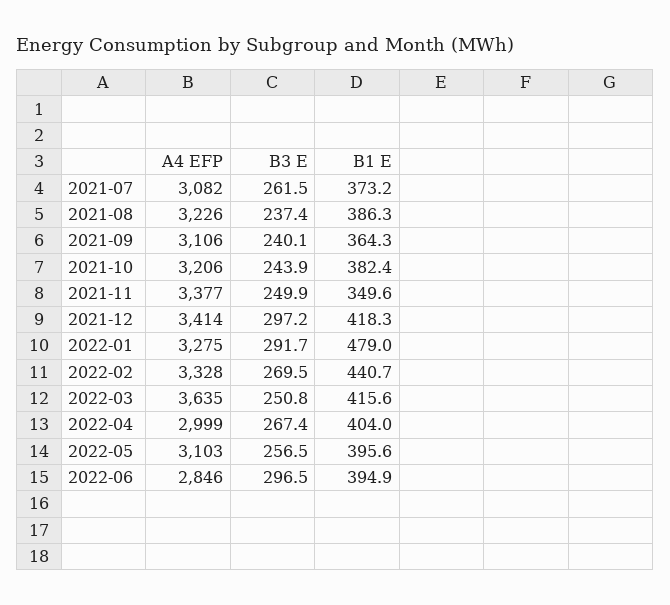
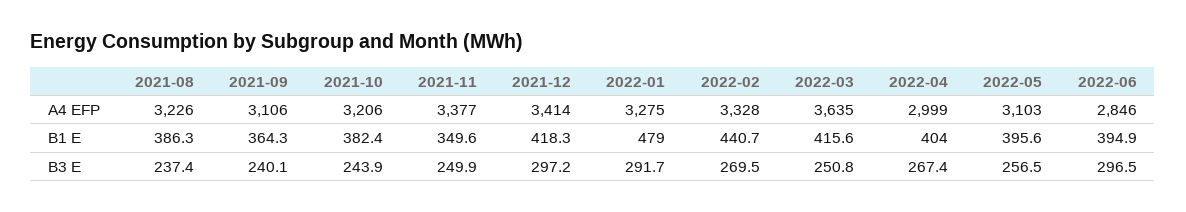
  {
    "A4 EFP": {
-     "2021-07": 3082,
      "2021-08": 3226,
      "2021-09": 3106,
      "2021-10": 3206,
      "2021-11": 3377,
      "2021-12": 3414,
      "2022-01": 3275,
      "2022-02": 3328,
      "2022-03": 3635,
      "2022-04": 2999,
      "2022-05": 3103,
      "2022-06": 2846
    },
    "B3 E": {
-     "2021-07": 261.5,
      "2021-08": 237.4,
      "2021-09": 240.1,
      "2021-10": 243.9,
      "2021-11": 249.9,
      "2021-12": 297.2,
      "2022-01": 291.7,
      "2022-02": 269.5,
      "2022-03": 250.8,
      "2022-04": 267.4,
      "2022-05": 256.5,
      "2022-06": 296.5
    },
    "B1 E": {
-     "2021-07": 373.2,
      "2021-08": 386.3,
      "2021-09": 364.3,
      "2021-10": 382.4,
      "2021-11": 349.6,
      "2021-12": 418.3,
      "2022-01": 479,
      "2022-02": 440.7,
      "2022-03": 415.6,
      "2022-04": 404,
      "2022-05": 395.6,
      "2022-06": 394.9
    }
  }

